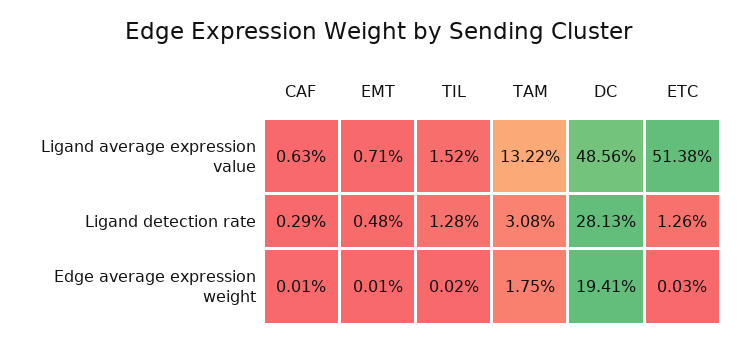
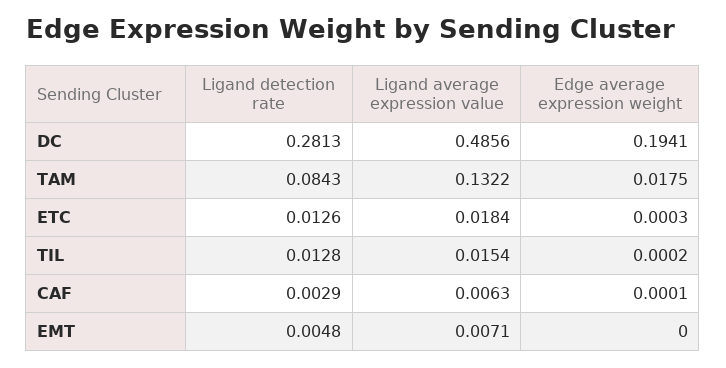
  {
    "CAF": {
      "Ligand average expression value": 0.0063,
      "Ligand detection rate": 0.0029,
      "Edge average expression weight": 0.0001
    },
    "EMT": {
      "Ligand average expression value": 0.0071,
      "Ligand detection rate": 0.0048,
-     "Edge average expression weight": 0.0001
+     "Edge average expression weight": 0
    },
    "TIL": {
-     "Ligand average expression value": 0.0152,
+     "Ligand average expression value": 0.0154,
      "Ligand detection rate": 0.0128,
      "Edge average expression weight": 0.0002
    },
    "TAM": {
      "Ligand average expression value": 0.1322,
-     "Ligand detection rate": 0.0308,
+     "Ligand detection rate": 0.0843,
      "Edge average expression weight": 0.0175
    },
    "DC": {
      "Ligand average expression value": 0.4856,
      "Ligand detection rate": 0.2813,
      "Edge average expression weight": 0.1941
    },
    "ETC": {
-     "Ligand average expression value": 0.5138,
+     "Ligand average expression value": 0.0184,
      "Ligand detection rate": 0.0126,
      "Edge average expression weight": 0.0003
    }
  }

